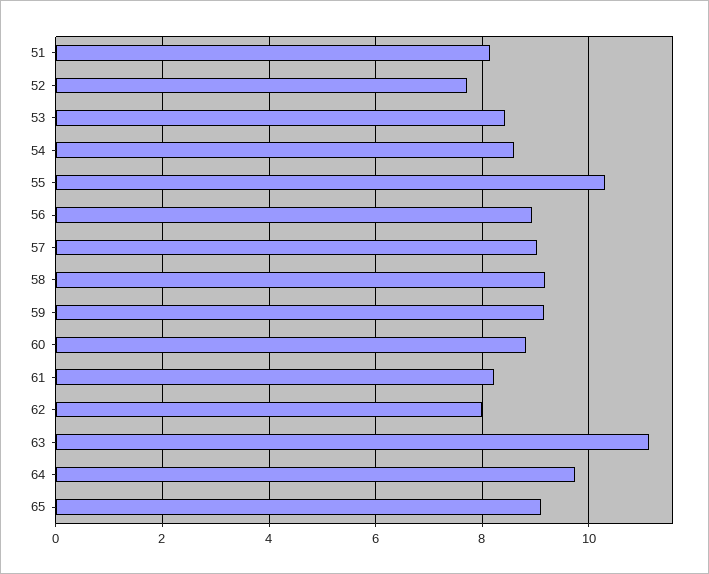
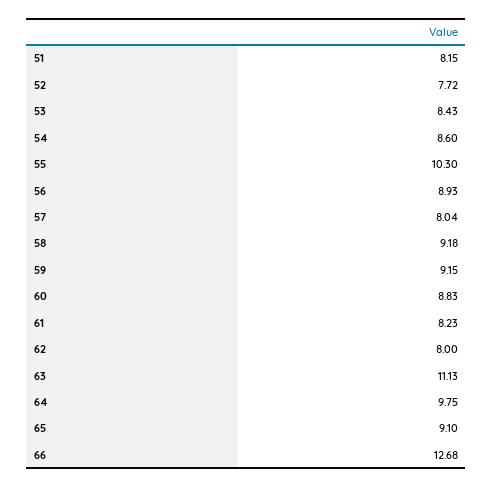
  {
    "51": 8.15,
    "52": 7.72,
    "53": 8.43,
    "54": 8.6,
    "55": 10.3,
    "56": 8.93,
-   "57": 9,
+   "57": 8.04,
    "58": 9.18,
    "59": 9.15,
    "60": 8.83,
    "61": 8.23,
    "62": 8,
    "63": 11.13,
    "64": 9.75,
-   "65": 9.1
+   "65": 9.1,
+   "66": 12.68
  }

